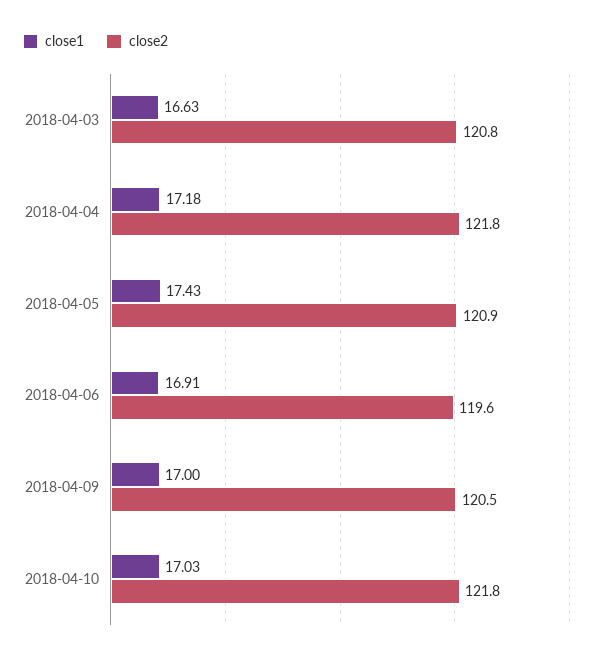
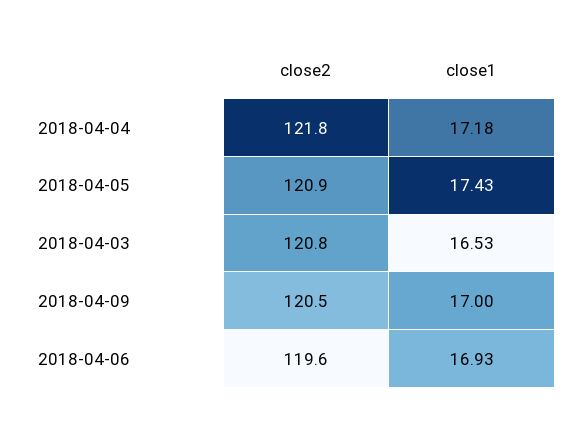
  {
    "close1": {
-     "2018-04-03": 16.63,
+     "2018-04-03": 16.53,
      "2018-04-04": 17.18,
      "2018-04-05": 17.43,
-     "2018-04-06": 16.91,
+     "2018-04-06": 16.93,
-     "2018-04-09": 17,
+     "2018-04-09": 17
-     "2018-04-10": 17.03
    },
    "close2": {
      "2018-04-03": 120.8,
      "2018-04-04": 121.8,
      "2018-04-05": 120.9,
      "2018-04-06": 119.6,
-     "2018-04-09": 120.5,
+     "2018-04-09": 120.5
-     "2018-04-10": 121.8
    }
  }

